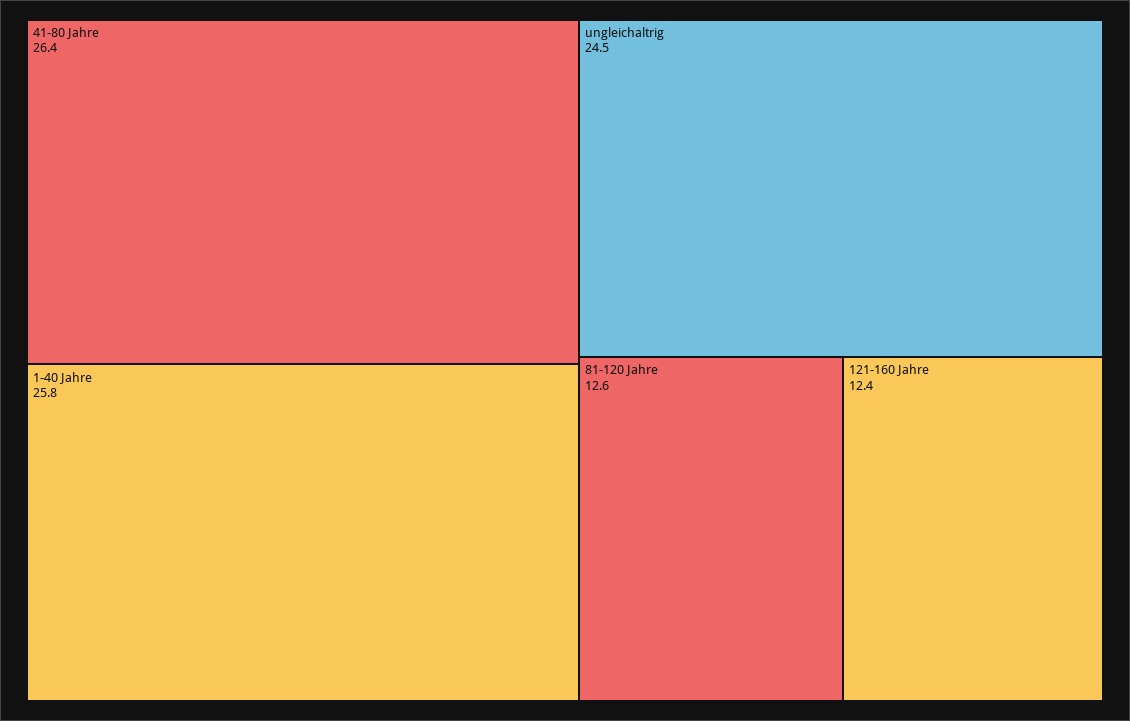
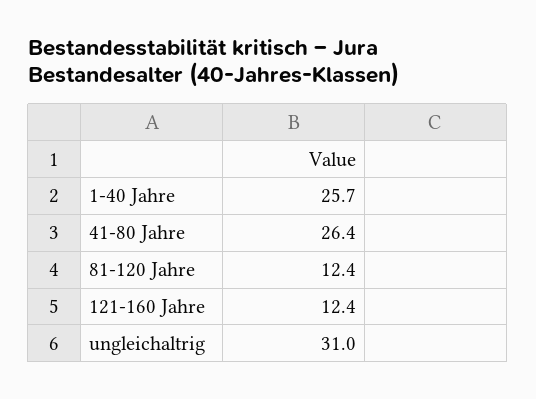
  {
    "41-80 Jahre": 26.4,
-   "1-40 Jahre": 25.8,
+   "1-40 Jahre": 25.7,
-   "ungleichaltrig": 24.5,
+   "ungleichaltrig": 31,
-   "81-120 Jahre": 12.6,
+   "81-120 Jahre": 12.4,
    "121-160 Jahre": 12.4
  }

